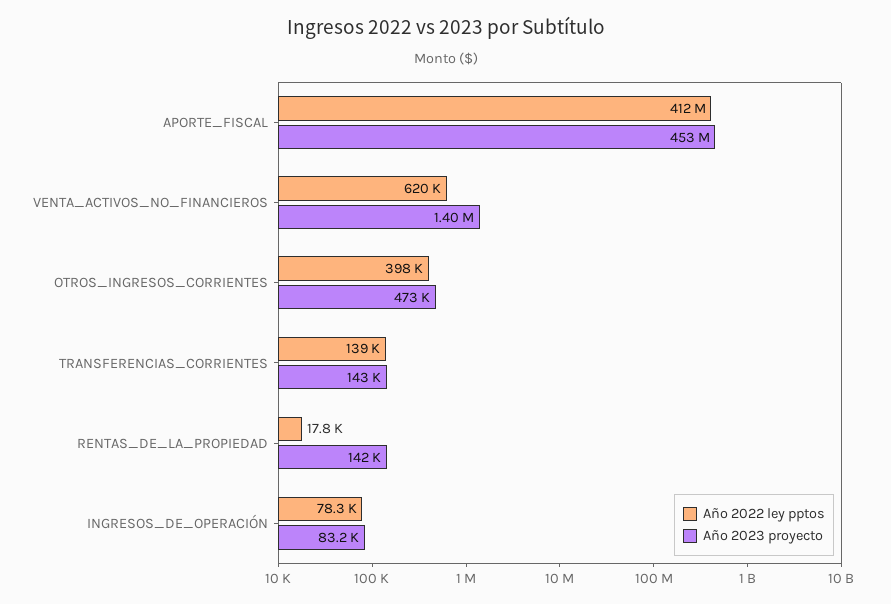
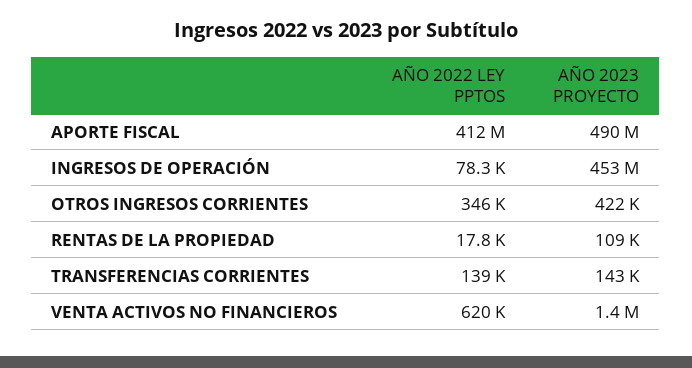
  {
    "Año 2022 ley pptos": {
      "APORTE_FISCAL": 412000000,
      "VENTA_ACTIVOS_NO_FINANCIEROS": 620000,
-     "OTROS_INGRESOS_CORRIENTES": 398000,
+     "OTROS_INGRESOS_CORRIENTES": 346000,
      "TRANSFERENCIAS_CORRIENTES": 139000,
      "RENTAS_DE_LA_PROPIEDAD": 17800,
      "INGRESOS_DE_OPERACIÓN": 78300
    },
    "Año 2023 proyecto": {
-     "APORTE_FISCAL": 453000000,
+     "APORTE_FISCAL": 490000000,
      "VENTA_ACTIVOS_NO_FINANCIEROS": 1400000,
-     "OTROS_INGRESOS_CORRIENTES": 473000,
+     "OTROS_INGRESOS_CORRIENTES": 422000,
      "TRANSFERENCIAS_CORRIENTES": 143000,
-     "RENTAS_DE_LA_PROPIEDAD": 142000,
+     "RENTAS_DE_LA_PROPIEDAD": 109000,
-     "INGRESOS_DE_OPERACIÓN": 83200
+     "INGRESOS_DE_OPERACIÓN": 453000000
    }
  }

